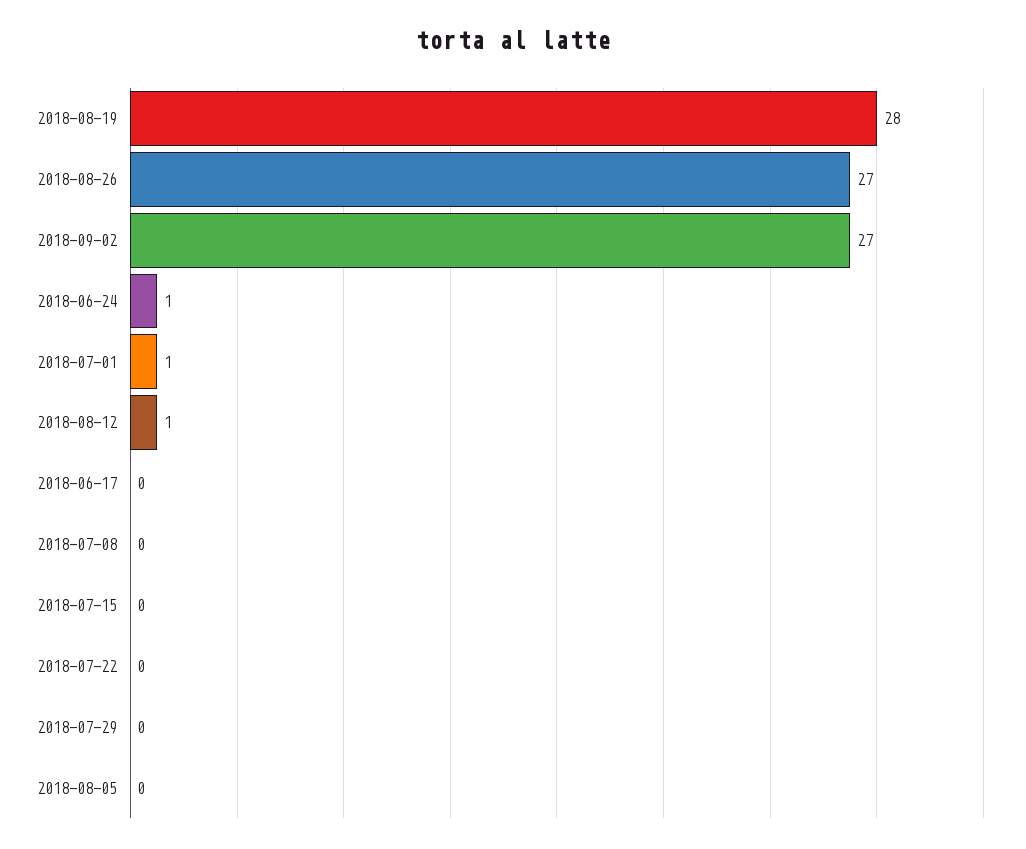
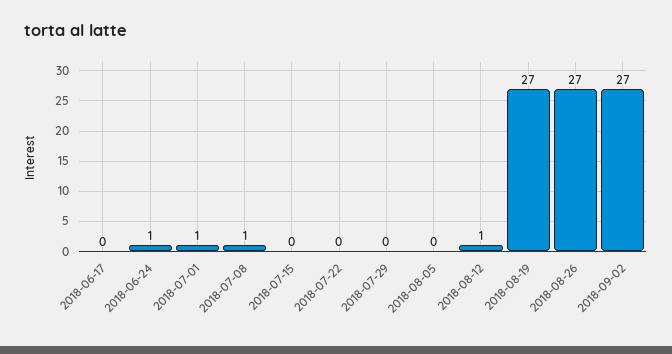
  {
-   "2018-08-19": 28,
+   "2018-08-19": 27,
    "2018-08-26": 27,
    "2018-09-02": 27,
    "2018-06-24": 1,
    "2018-07-01": 1,
    "2018-08-12": 1,
    "2018-06-17": 0,
-   "2018-07-08": 0,
+   "2018-07-08": 1,
    "2018-07-15": 0,
    "2018-07-22": 0,
    "2018-07-29": 0,
    "2018-08-05": 0
  }

